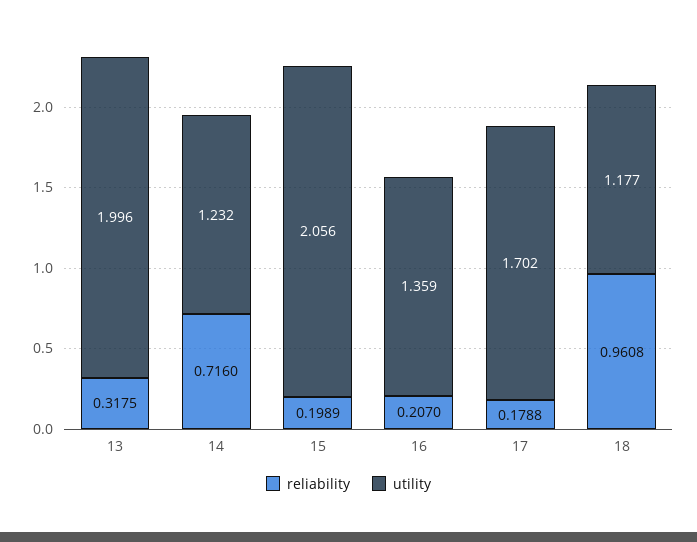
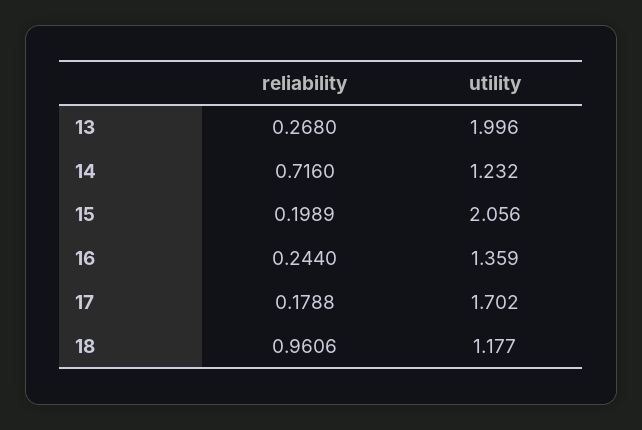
  {
    "reliability": {
-     "13": 0.3175,
+     "13": 0.268,
      "14": 0.716,
      "15": 0.1989,
-     "16": 0.207,
+     "16": 0.244,
      "17": 0.1788,
-     "18": 0.9608
+     "18": 0.9606
    },
    "utility": {
      "13": 1.996,
      "14": 1.232,
      "15": 2.056,
      "16": 1.359,
      "17": 1.702,
      "18": 1.177
    }
  }

